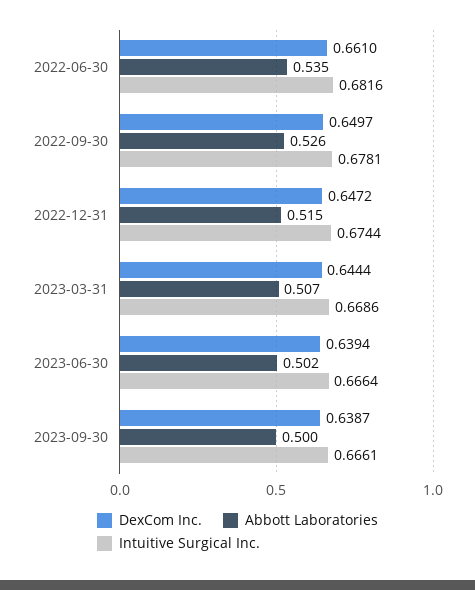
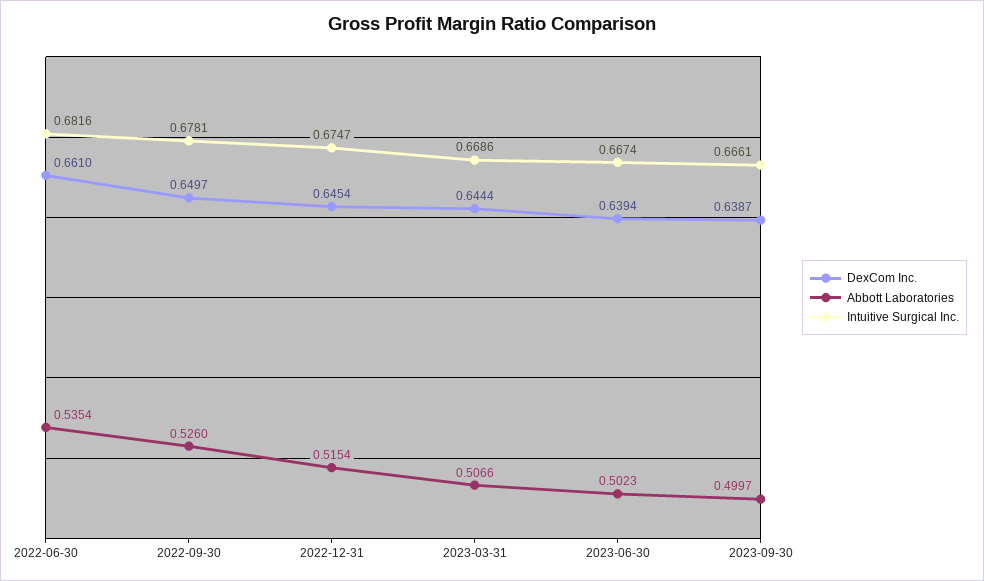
  {
    "DexCom Inc.": {
      "2022-06-30": 0.661,
      "2022-09-30": 0.6497,
-     "2022-12-31": 0.6472,
+     "2022-12-31": 0.6454,
      "2023-03-31": 0.6444,
      "2023-06-30": 0.6394,
      "2023-09-30": 0.6387
    },
    "Abbott Laboratories": {
      "2022-06-30": 0.5354,
      "2022-09-30": 0.526,
      "2022-12-31": 0.5154,
      "2023-03-31": 0.5066,
      "2023-06-30": 0.5023,
      "2023-09-30": 0.4997
    },
    "Intuitive Surgical Inc.": {
      "2022-06-30": 0.6816,
      "2022-09-30": 0.6781,
-     "2022-12-31": 0.6744,
+     "2022-12-31": 0.6747,
      "2023-03-31": 0.6686,
-     "2023-06-30": 0.6664,
+     "2023-06-30": 0.6674,
      "2023-09-30": 0.6661
    }
  }

